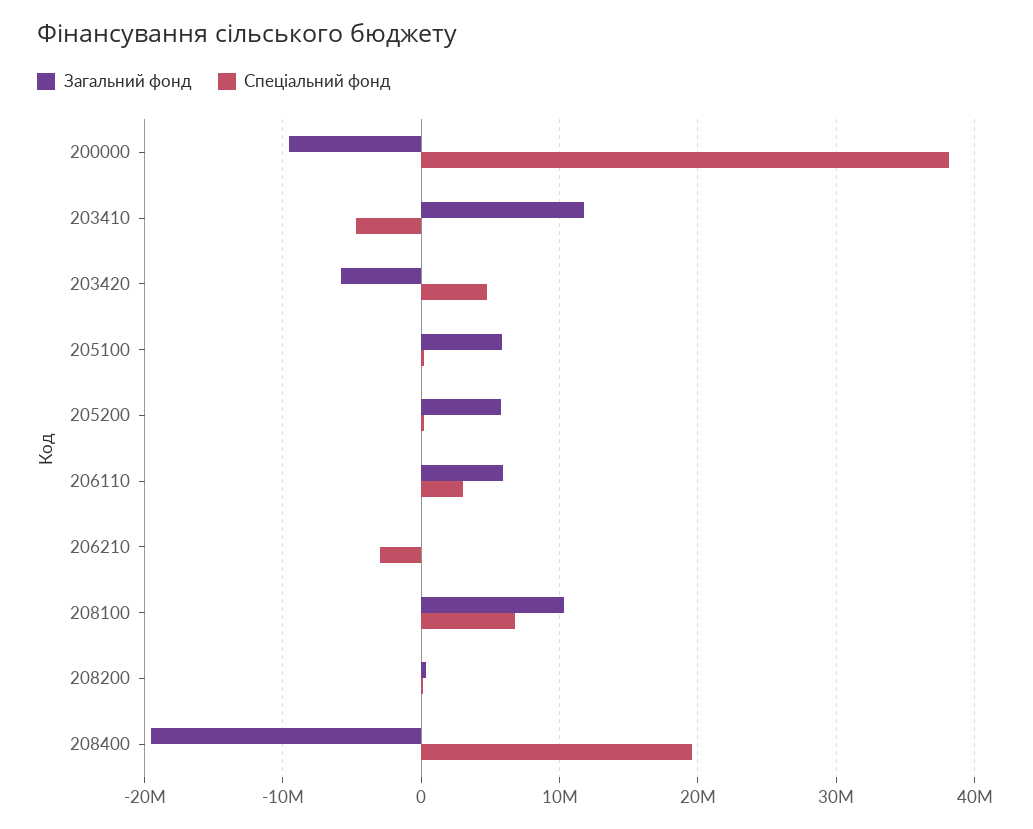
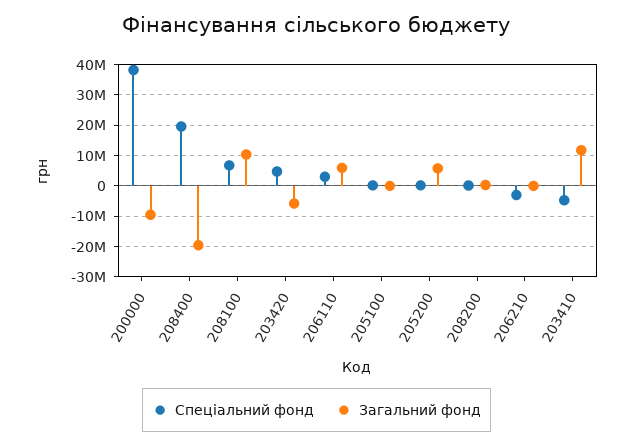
  {
    "Загальний фонд": {
      "200000": -10000000,
      "203410": 12000000,
      "203420": -6000000,
-     "205100": 6000000,
+     "205100": 0,
      "205200": 6000000,
      "206110": 6000000,
      "206210": 0,
      "208100": 10000000,
      "208200": 0,
      "208400": -20000000
    },
    "Спеціальний фонд": {
      "200000": 38000000,
      "203410": -5000000,
      "203420": 5000000,
      "205100": 0,
      "205200": 0,
      "206110": 3000000,
      "206210": -3000000,
      "208100": 7000000,
      "208200": 0,
      "208400": 20000000
    }
  }

